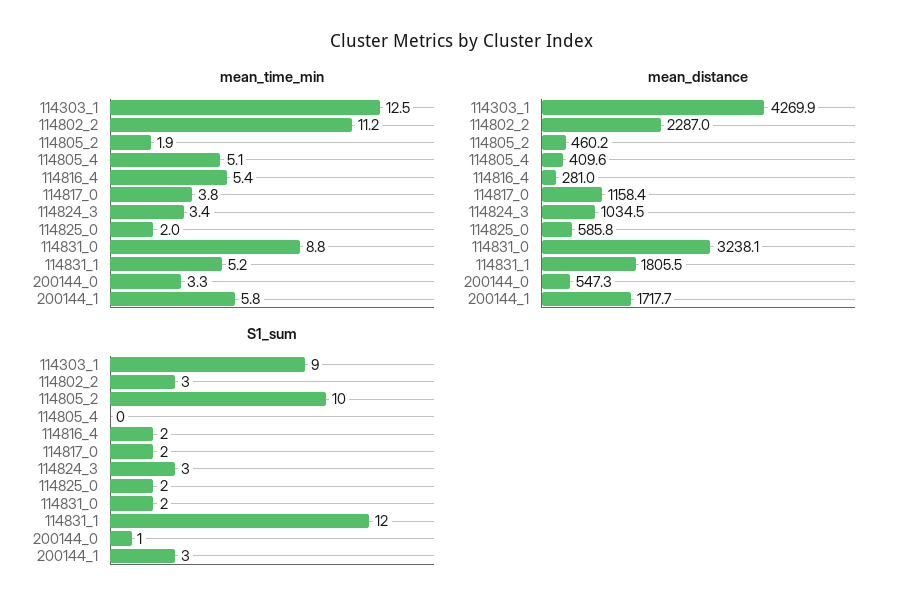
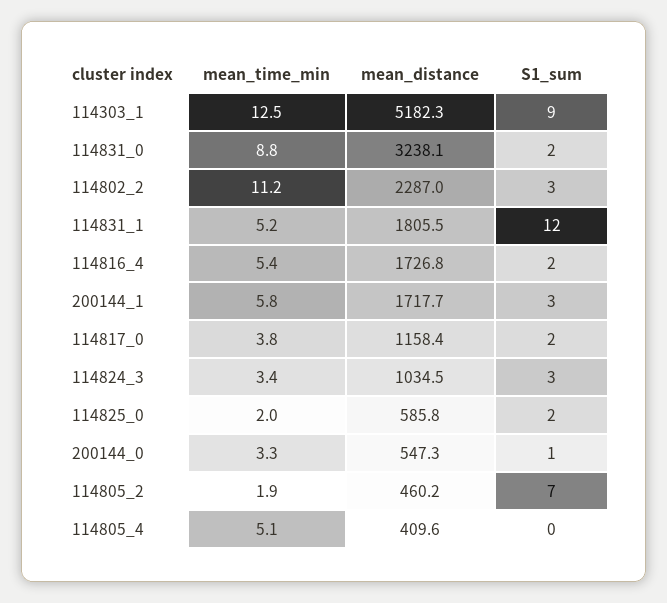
  {
    "mean_time_min": {
      "114303_1": 12.5,
      "114802_2": 11.2,
      "114805_2": 1.9,
      "114805_4": 5.1,
      "114816_4": 5.4,
      "114817_0": 3.8,
      "114824_3": 3.4,
      "114825_0": 2,
      "114831_0": 8.8,
      "114831_1": 5.2,
      "200144_0": 3.3,
      "200144_1": 5.8
    },
    "mean_distance": {
-     "114303_1": 4269.9,
+     "114303_1": 5182.3,
      "114802_2": 2287,
      "114805_2": 460.2,
      "114805_4": 409.6,
-     "114816_4": 281,
+     "114816_4": 1726.8,
      "114817_0": 1158.4,
      "114824_3": 1034.5,
      "114825_0": 585.8,
      "114831_0": 3238.1,
      "114831_1": 1805.5,
      "200144_0": 547.3,
      "200144_1": 1717.7
    },
    "S1_sum": {
      "114303_1": 9,
      "114802_2": 3,
-     "114805_2": 10,
+     "114805_2": 7,
      "114805_4": 0,
      "114816_4": 2,
      "114817_0": 2,
      "114824_3": 3,
      "114825_0": 2,
      "114831_0": 2,
      "114831_1": 12,
      "200144_0": 1,
      "200144_1": 3
    }
  }

